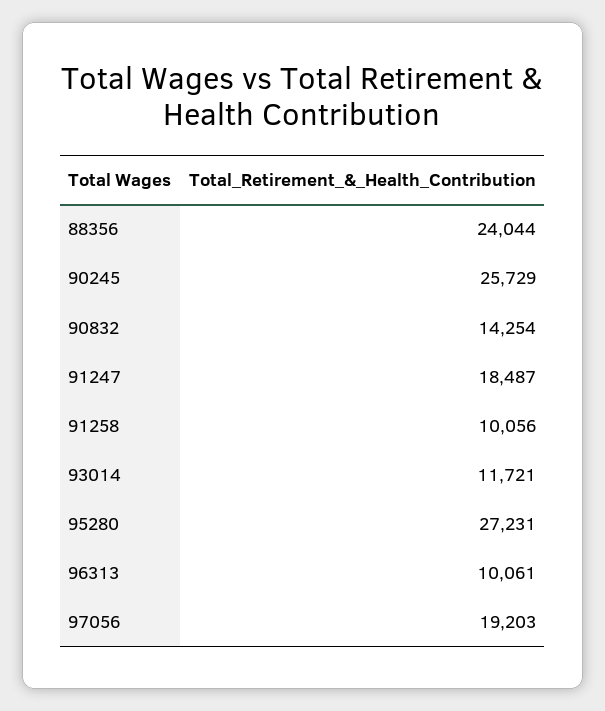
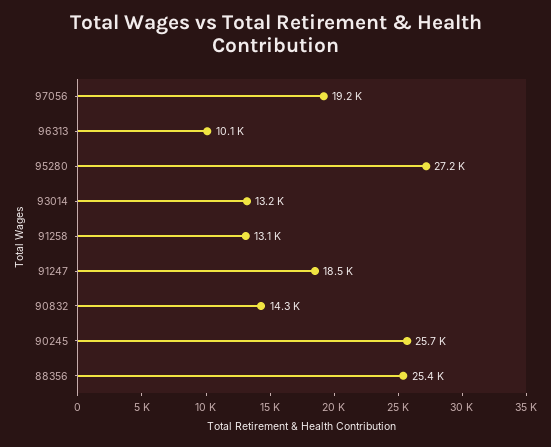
  {
-   "88356": 24044,
+   "88356": 25400,
    "90245": 25729,
    "90832": 14254,
    "91247": 18487,
-   "91258": 10056,
+   "91258": 13100,
-   "93014": 11721,
+   "93014": 13200,
    "95280": 27231,
    "96313": 10061,
    "97056": 19203
  }

